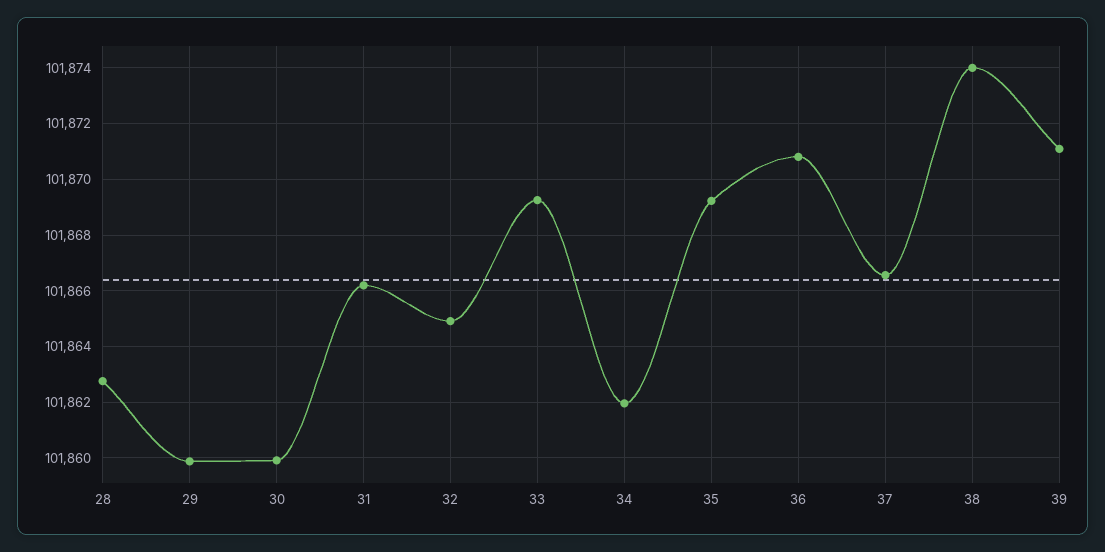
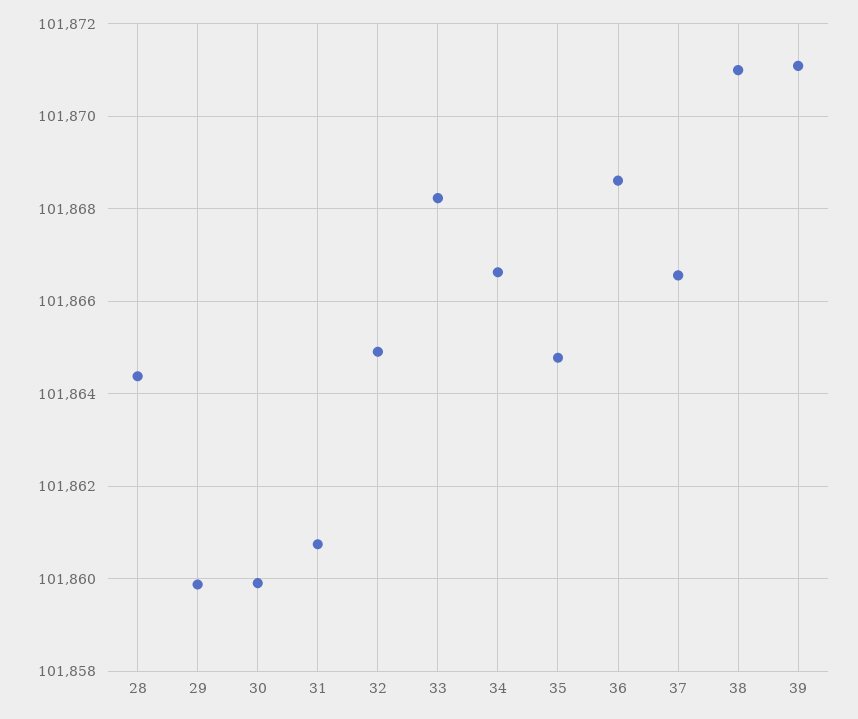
  {
-   "28": 101862.75,
+   "28": 101864.4,
    "29": 101859.8,
    "30": 101860,
-   "31": 101866.25,
+   "31": 101860.8,
    "32": 101865,
-   "33": 101869.25,
+   "33": 101868.2,
-   "34": 101862,
+   "34": 101866.6,
-   "35": 101869.25,
+   "35": 101864.8,
-   "36": 101870.75,
+   "36": 101868.6,
    "37": 101866.6,
-   "38": 101874,
+   "38": 101871,
    "39": 101871
  }

